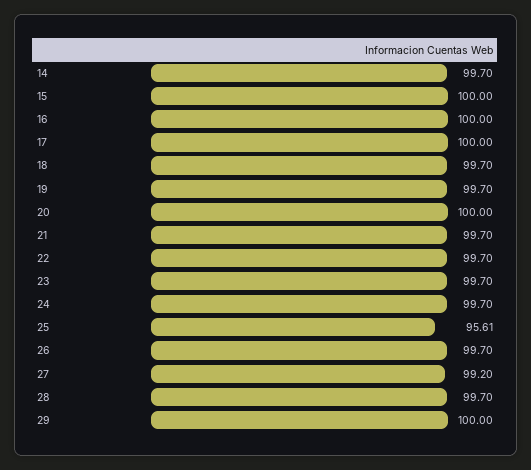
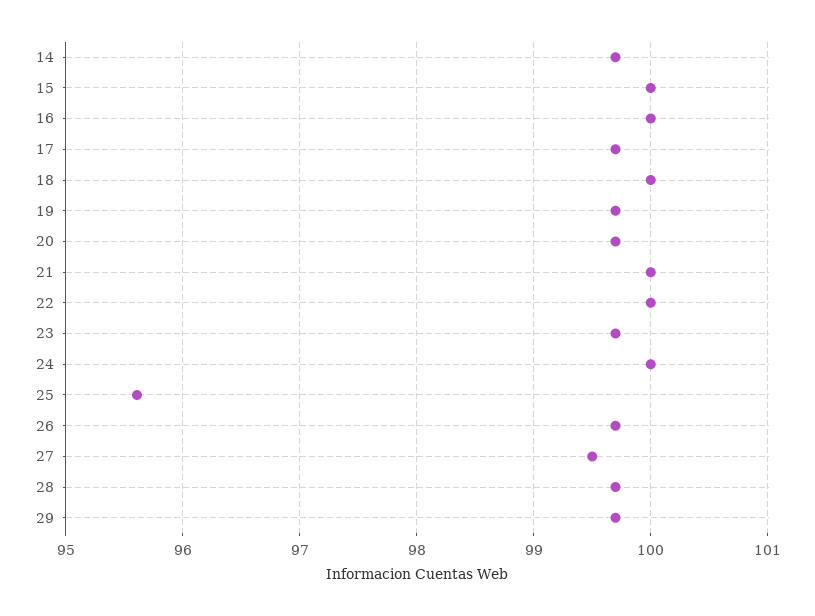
  {
    "14": 99.7,
    "15": 100,
    "16": 100,
-   "17": 100,
+   "17": 99.7,
-   "18": 99.7,
+   "18": 100,
    "19": 99.7,
-   "20": 100,
+   "20": 99.7,
-   "21": 99.7,
+   "21": 100,
-   "22": 99.7,
+   "22": 100,
    "23": 99.7,
-   "24": 99.7,
+   "24": 100,
    "25": 95.61,
    "26": 99.7,
-   "27": 99.2,
+   "27": 99.5,
    "28": 99.7,
-   "29": 100
+   "29": 99.7
  }

